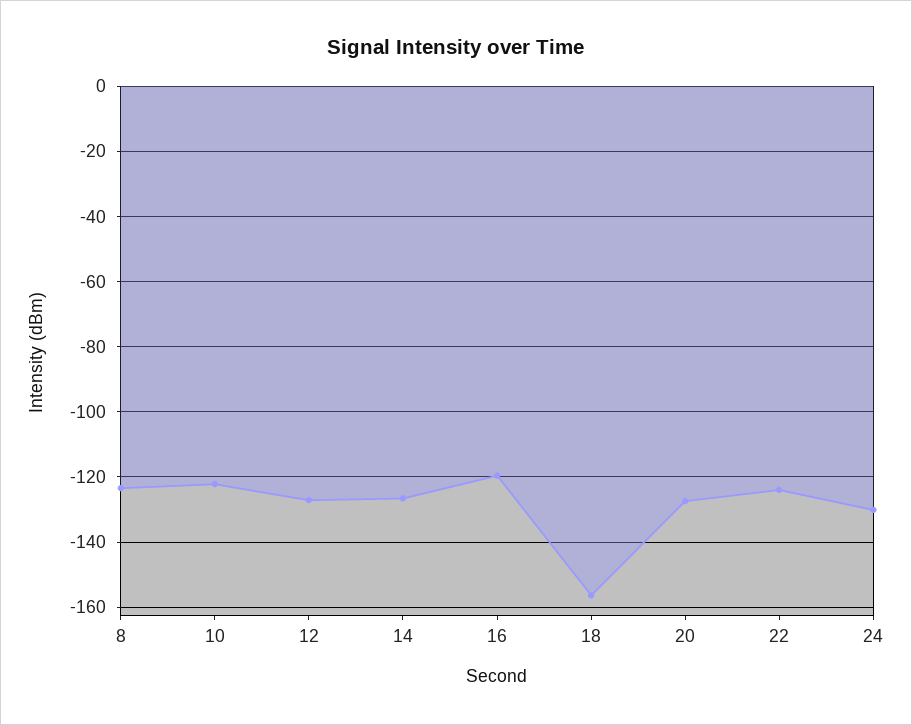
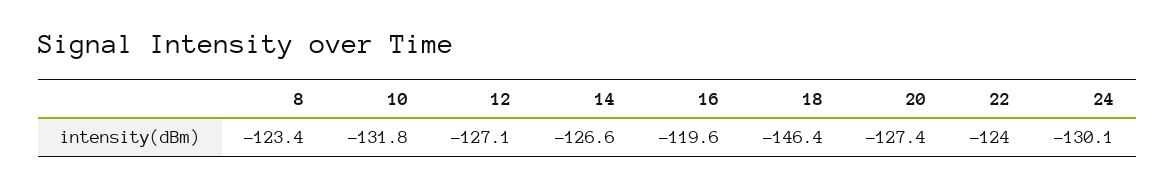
  {
    "8": -123.4,
-   "10": -122,
+   "10": -131.8,
    "12": -127.1,
    "14": -126.6,
    "16": -119.6,
-   "18": -156,
+   "18": -146.4,
    "20": -127.4,
    "22": -124,
    "24": -130.1
  }

